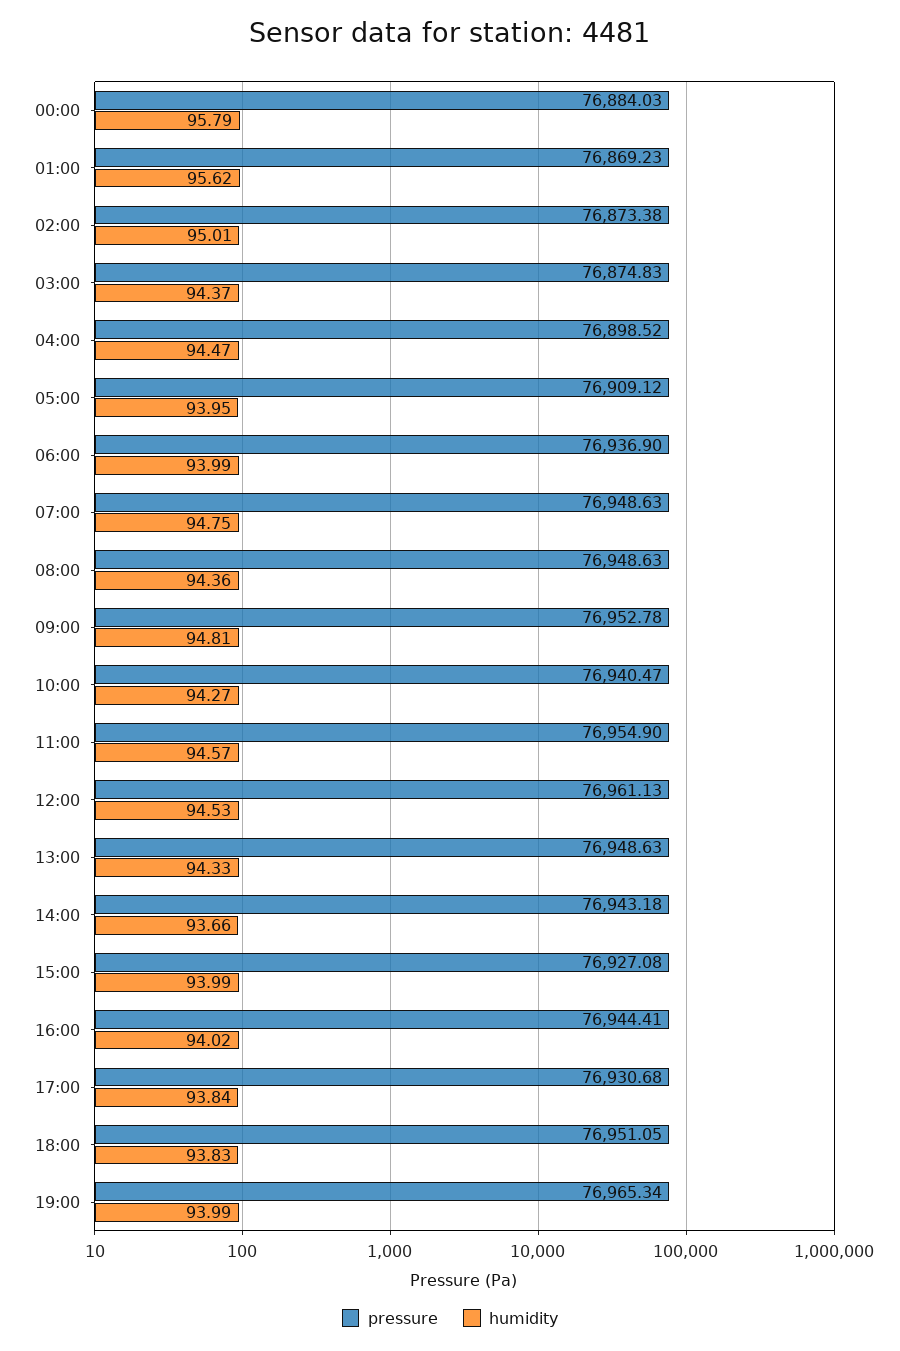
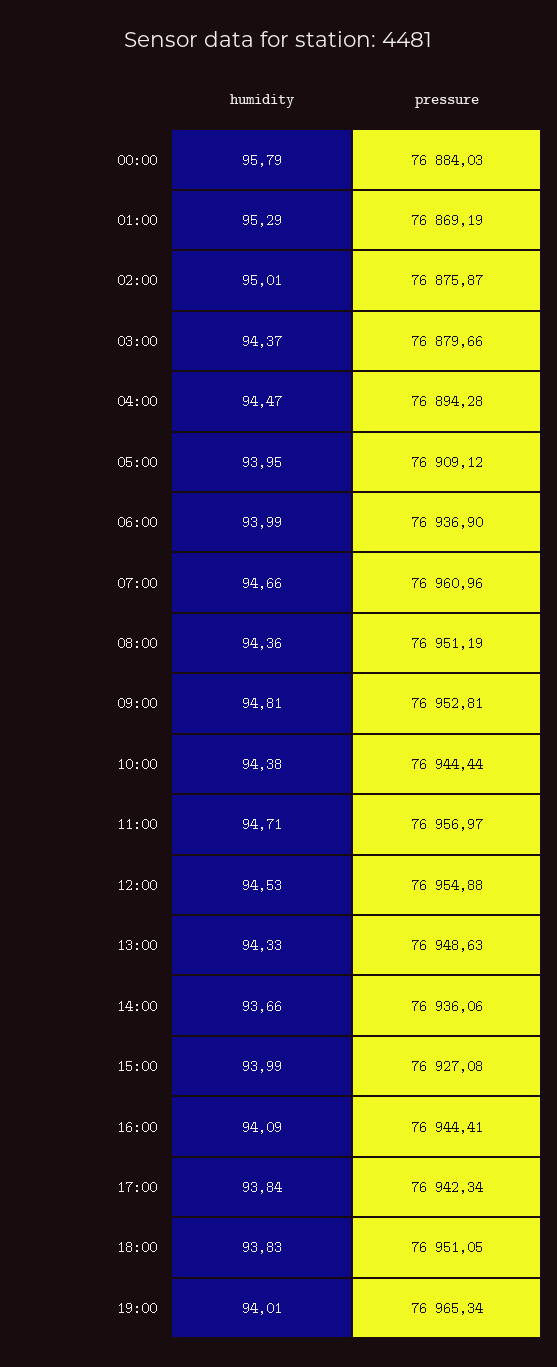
  {
    "pressure": {
      "00:00": 76884.03,
-     "01:00": 76869.23,
+     "01:00": 76869.19,
-     "02:00": 76873.38,
+     "02:00": 76875.87,
-     "03:00": 76874.83,
+     "03:00": 76879.66,
-     "04:00": 76898.52,
+     "04:00": 76894.28,
      "05:00": 76909.12,
      "06:00": 76936.9,
-     "07:00": 76948.63,
+     "07:00": 76960.96,
-     "08:00": 76948.63,
+     "08:00": 76951.19,
-     "09:00": 76952.78,
+     "09:00": 76952.81,
-     "10:00": 76940.47,
+     "10:00": 76944.44,
-     "11:00": 76954.9,
+     "11:00": 76956.97,
-     "12:00": 76961.13,
+     "12:00": 76954.88,
      "13:00": 76948.63,
-     "14:00": 76943.18,
+     "14:00": 76936.06,
      "15:00": 76927.08,
      "16:00": 76944.41,
-     "17:00": 76930.68,
+     "17:00": 76942.34,
      "18:00": 76951.05,
      "19:00": 76965.34
    },
    "humidity": {
      "00:00": 95.79,
-     "01:00": 95.62,
+     "01:00": 95.29,
      "02:00": 95.01,
      "03:00": 94.37,
      "04:00": 94.47,
      "05:00": 93.95,
      "06:00": 93.99,
-     "07:00": 94.75,
+     "07:00": 94.66,
      "08:00": 94.36,
      "09:00": 94.81,
-     "10:00": 94.27,
+     "10:00": 94.38,
-     "11:00": 94.57,
+     "11:00": 94.71,
      "12:00": 94.53,
      "13:00": 94.33,
      "14:00": 93.66,
      "15:00": 93.99,
-     "16:00": 94.02,
+     "16:00": 94.09,
      "17:00": 93.84,
      "18:00": 93.83,
-     "19:00": 93.99
+     "19:00": 94.01
    }
  }

